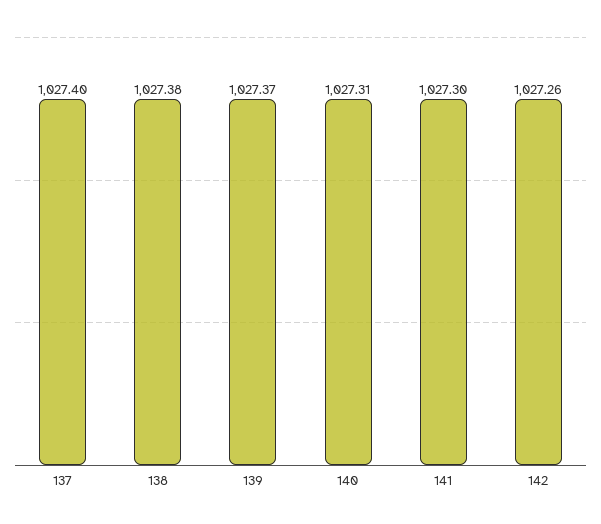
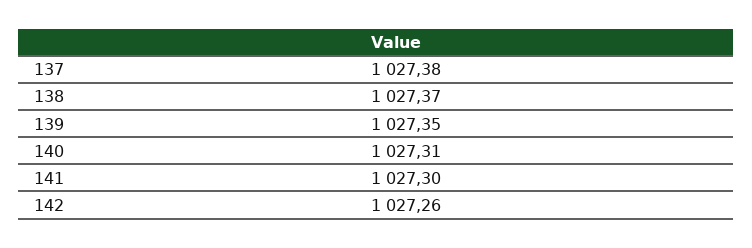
  {
-   "137": 1027.4,
+   "137": 1027.38,
-   "138": 1027.38,
+   "138": 1027.37,
-   "139": 1027.37,
+   "139": 1027.35,
    "140": 1027.31,
    "141": 1027.3,
    "142": 1027.26
  }

